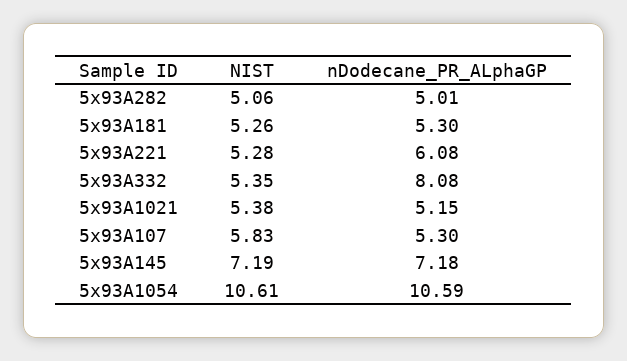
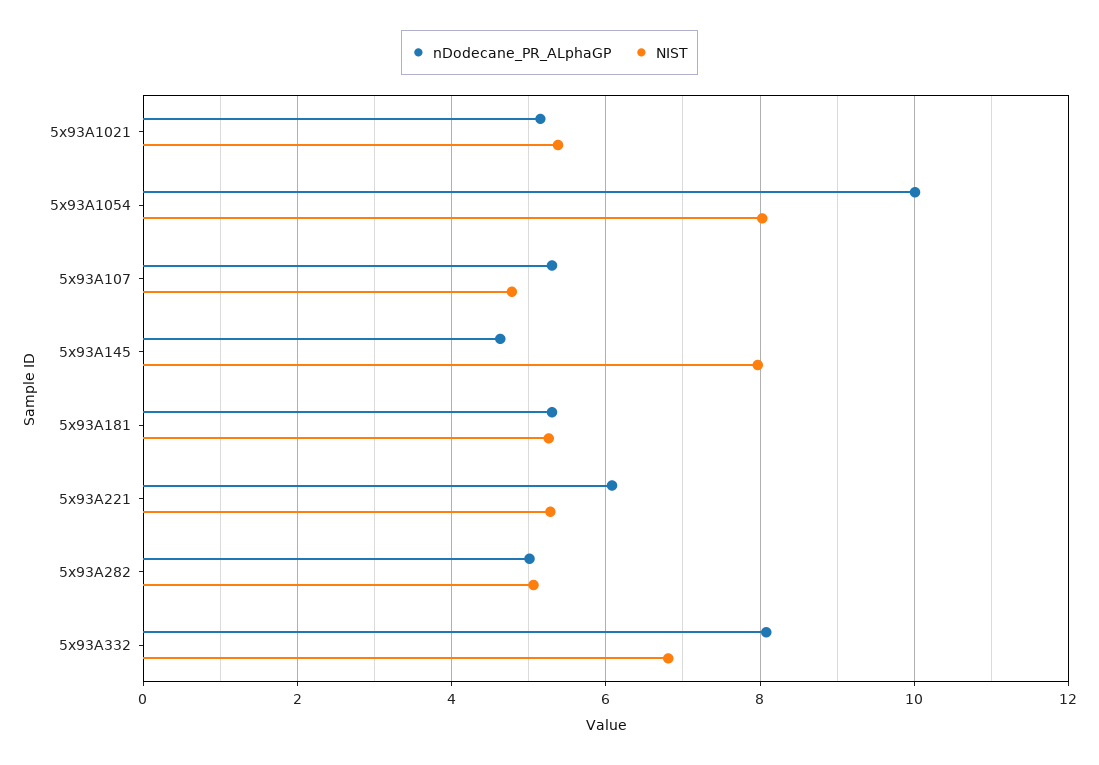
  {
    "NIST": {
      "5x93A282": 5.06,
      "5x93A181": 5.26,
      "5x93A221": 5.28,
-     "5x93A332": 5.35,
+     "5x93A332": 6.8,
      "5x93A1021": 5.38,
-     "5x93A107": 5.83,
+     "5x93A107": 4.8,
-     "5x93A145": 7.19,
+     "5x93A145": 8,
-     "5x93A1054": 10.61
+     "5x93A1054": 8
    },
    "nDodecane_PR_ALphaGP": {
      "5x93A282": 5.01,
      "5x93A181": 5.3,
      "5x93A221": 6.08,
      "5x93A332": 8.08,
      "5x93A1021": 5.15,
      "5x93A107": 5.3,
-     "5x93A145": 7.18,
+     "5x93A145": 4.6,
-     "5x93A1054": 10.59
+     "5x93A1054": 10
    }
  }

